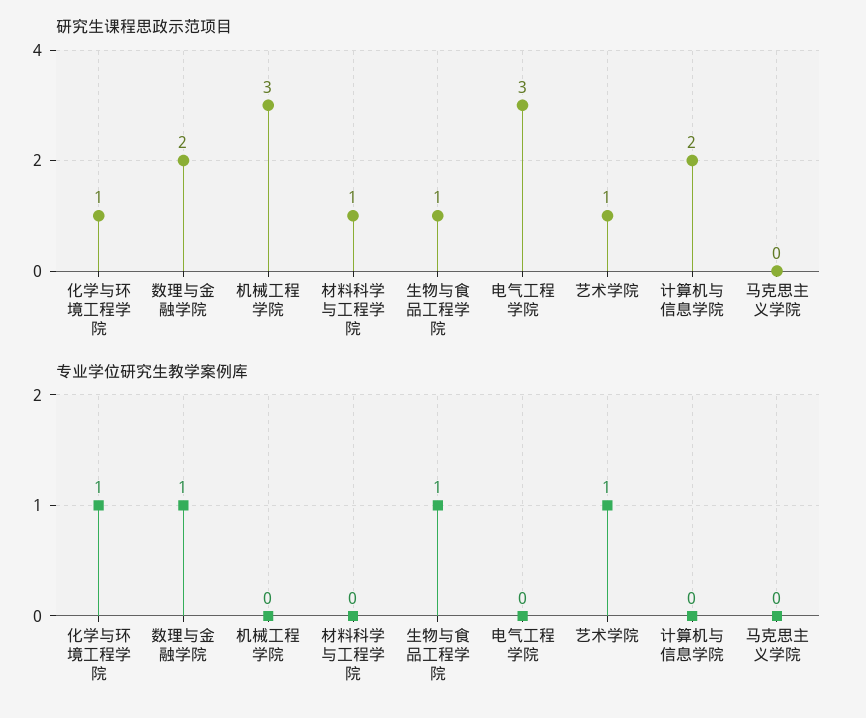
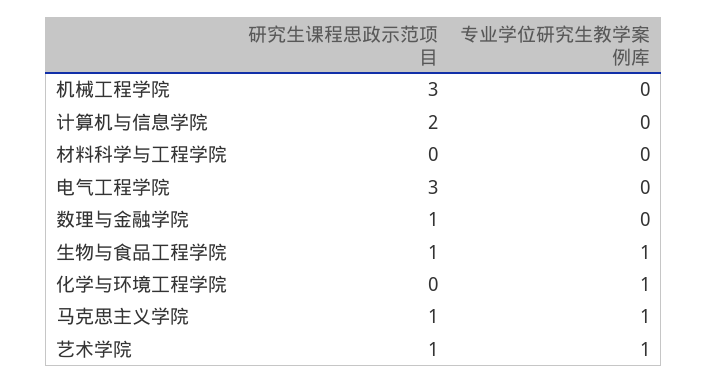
  {
    "研究生课程思政示范项目": {
-     "化学与环境工程学院": 1,
+     "化学与环境工程学院": 0,
-     "数理与金融学院": 2,
+     "数理与金融学院": 1,
      "机械工程学院": 3,
-     "材料科学与工程学院": 1,
+     "材料科学与工程学院": 0,
      "生物与食品工程学院": 1,
      "电气工程学院": 3,
      "艺术学院": 1,
      "计算机与信息学院": 2,
-     "马克思主义学院": 0
+     "马克思主义学院": 1
    },
    "专业学位研究生教学案例库": {
      "化学与环境工程学院": 1,
-     "数理与金融学院": 1,
+     "数理与金融学院": 0,
      "机械工程学院": 0,
      "材料科学与工程学院": 0,
      "生物与食品工程学院": 1,
      "电气工程学院": 0,
      "艺术学院": 1,
      "计算机与信息学院": 0,
-     "马克思主义学院": 0
+     "马克思主义学院": 1
    }
  }

